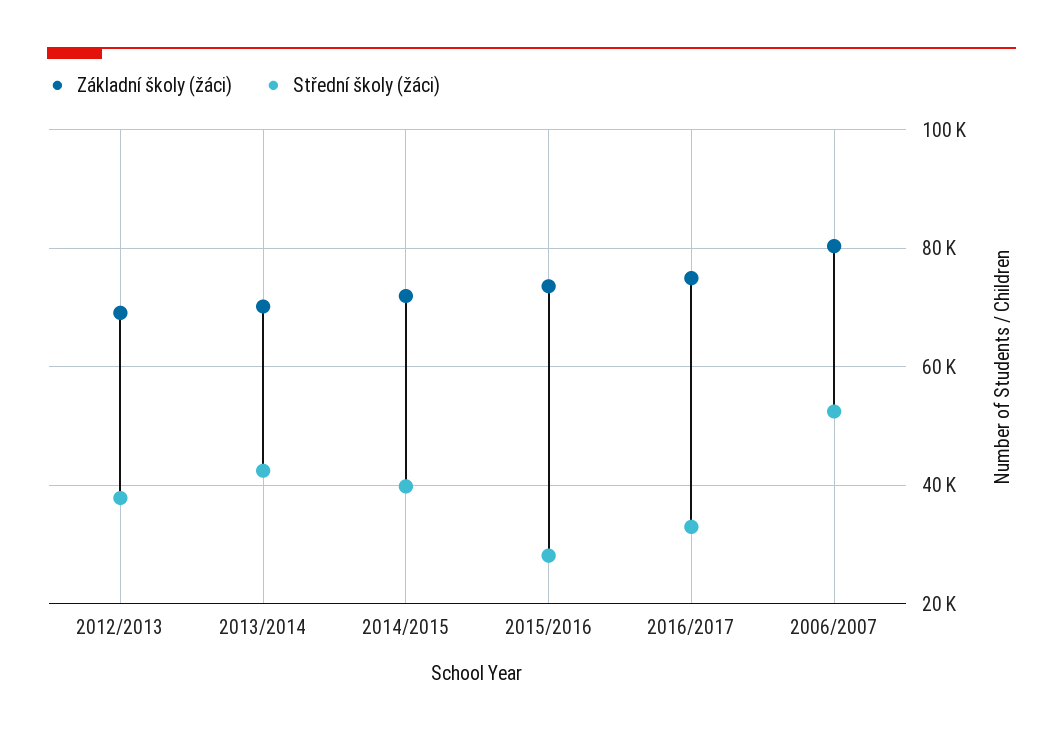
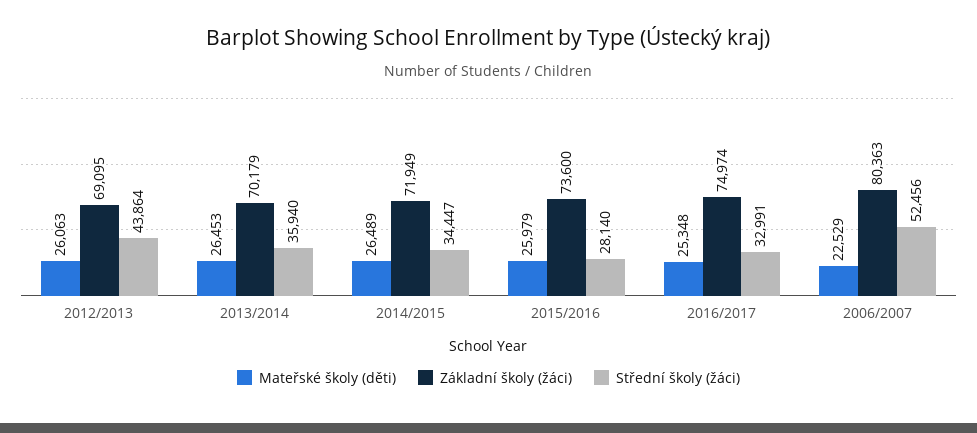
  {
    "Základní školy (žáci)": {
      "2012/2013": 69095,
      "2013/2014": 70179,
      "2014/2015": 71949,
      "2015/2016": 73600,
      "2016/2017": 74974,
      "2006/2007": 80363
    },
    "Střední školy (žáci)": {
-     "2012/2013": 38000,
+     "2012/2013": 43864,
-     "2013/2014": 42000,
+     "2013/2014": 35940,
-     "2014/2015": 40000,
+     "2014/2015": 34447,
      "2015/2016": 28140,
      "2016/2017": 32991,
      "2006/2007": 52456
-   }
+   },
+   "Mateřské školy (děti)": {
+     "2012/2013": 26063,
+     "2013/2014": 26453,
+     "2014/2015": 26489,
+     "2015/2016": 25979,
+     "2016/2017": 25348,
+     "2006/2007": 22529
+   }
  }

